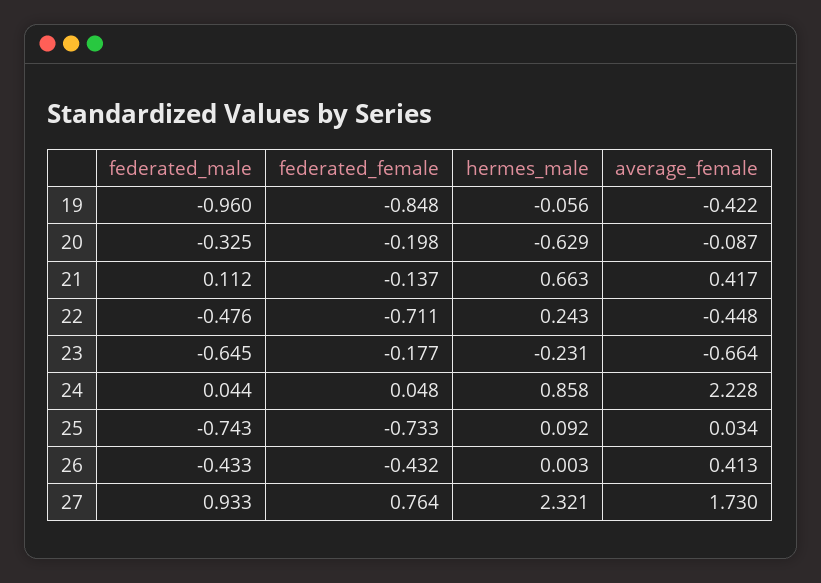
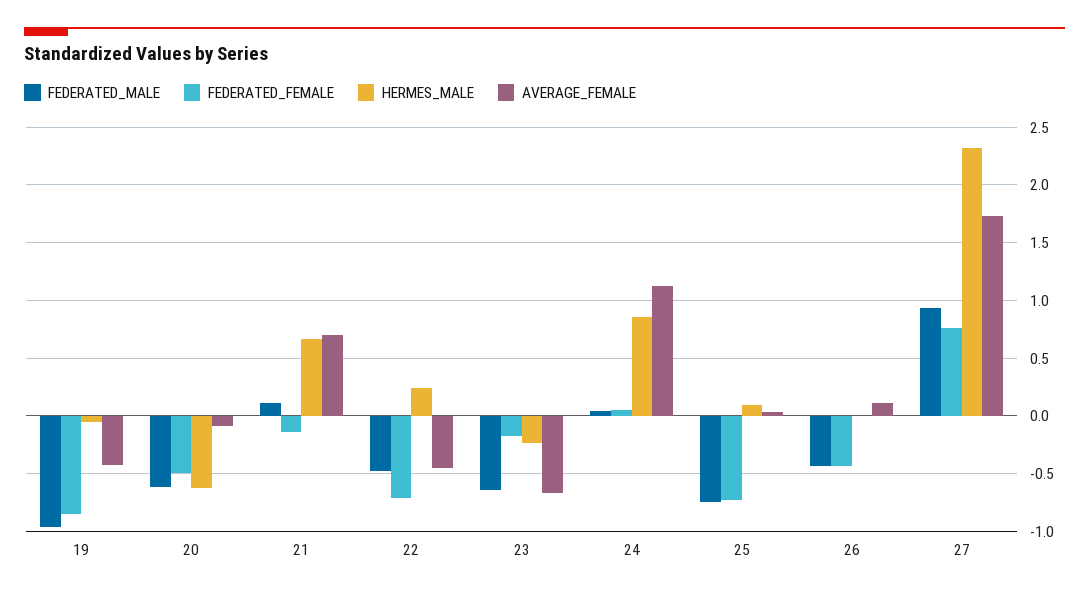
  {
    "federated_male": {
      "19": -0.96,
-     "20": -0.325,
+     "20": -0.6,
      "21": 0.112,
      "22": -0.476,
      "23": -0.645,
      "24": 0.044,
      "25": -0.743,
      "26": -0.433,
      "27": 0.933
    },
    "federated_female": {
      "19": -0.848,
-     "20": -0.198,
+     "20": -0.5,
      "21": -0.137,
      "22": -0.711,
      "23": -0.177,
      "24": 0.048,
      "25": -0.733,
      "26": -0.432,
      "27": 0.764
    },
    "hermes_male": {
      "19": -0.056,
      "20": -0.629,
      "21": 0.663,
      "22": 0.243,
      "23": -0.231,
      "24": 0.858,
      "25": 0.092,
      "26": 0.003,
      "27": 2.321
    },
    "average_female": {
      "19": -0.422,
      "20": -0.087,
-     "21": 0.417,
+     "21": 0.7,
      "22": -0.448,
      "23": -0.664,
-     "24": 2.228,
+     "24": 1.1,
      "25": 0.034,
-     "26": 0.413,
+     "26": 0.1,
      "27": 1.73
    }
  }

